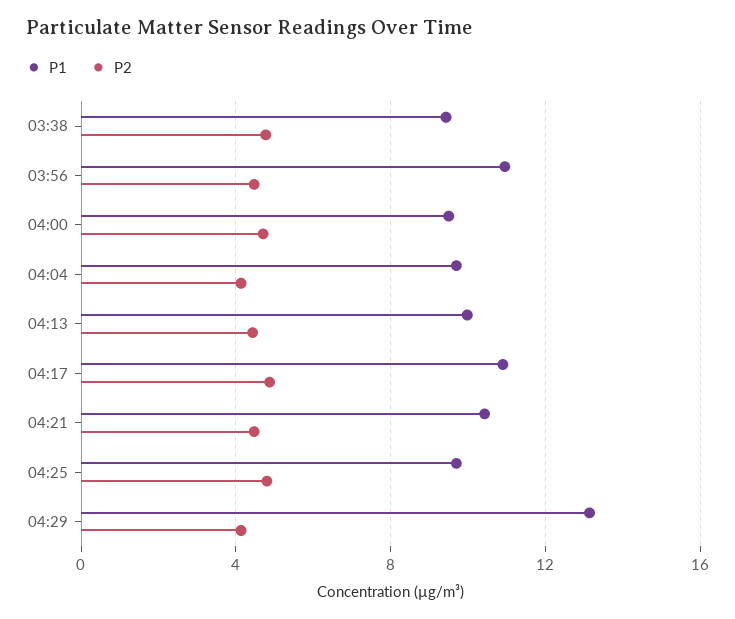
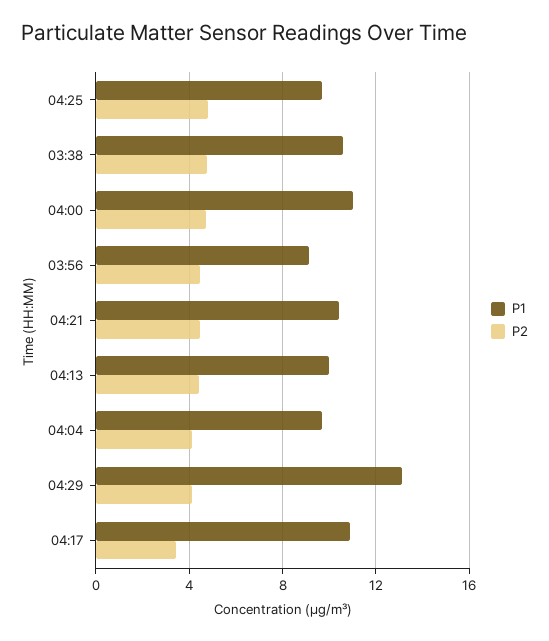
  {
    "P1": {
-     "03:38": 9.5,
+     "03:38": 10.5,
-     "03:56": 11,
+     "03:56": 9,
-     "04:00": 9.5,
+     "04:00": 11,
      "04:04": 9.5,
      "04:13": 10,
      "04:17": 11,
      "04:21": 10.5,
      "04:25": 9.5,
      "04:29": 13
    },
    "P2": {
      "03:38": 5,
      "03:56": 4.5,
      "04:00": 4.5,
      "04:04": 4,
      "04:13": 4.5,
-     "04:17": 5,
+     "04:17": 3.5,
      "04:21": 4.5,
      "04:25": 5,
      "04:29": 4
    }
  }

